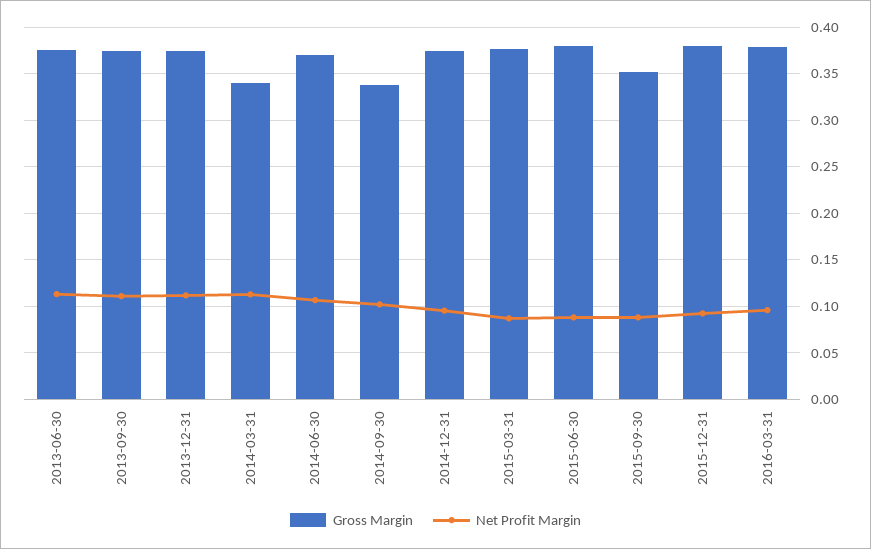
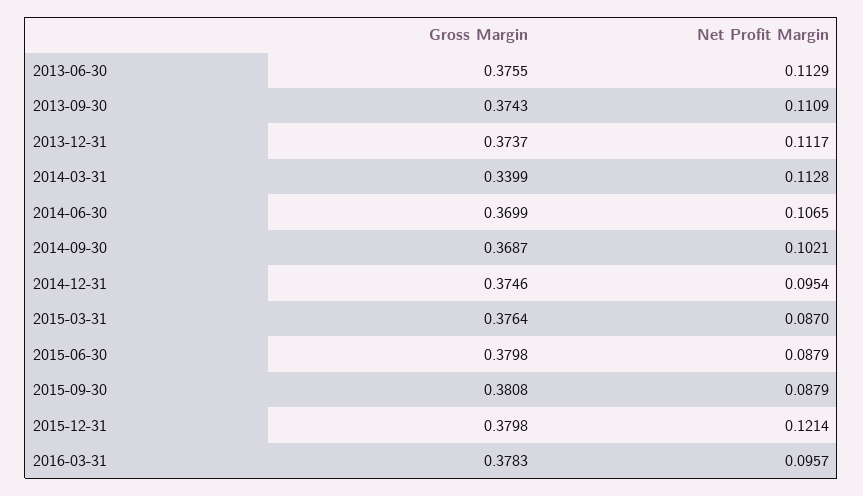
  {
    "Gross Margin": {
      "2013-06-30": 0.3755,
      "2013-09-30": 0.3743,
      "2013-12-31": 0.3737,
      "2014-03-31": 0.3399,
      "2014-06-30": 0.3699,
-     "2014-09-30": 0.34,
+     "2014-09-30": 0.3687,
      "2014-12-31": 0.3746,
      "2015-03-31": 0.3764,
      "2015-06-30": 0.3798,
-     "2015-09-30": 0.35,
+     "2015-09-30": 0.3808,
      "2015-12-31": 0.3798,
      "2016-03-31": 0.3783
    },
    "Net Profit Margin": {
      "2013-06-30": 0.1129,
      "2013-09-30": 0.1109,
      "2013-12-31": 0.1117,
      "2014-03-31": 0.1128,
      "2014-06-30": 0.1065,
      "2014-09-30": 0.1021,
      "2014-12-31": 0.0954,
      "2015-03-31": 0.087,
      "2015-06-30": 0.0879,
      "2015-09-30": 0.0879,
-     "2015-12-31": 0.09,
+     "2015-12-31": 0.1214,
      "2016-03-31": 0.0957
    }
  }

